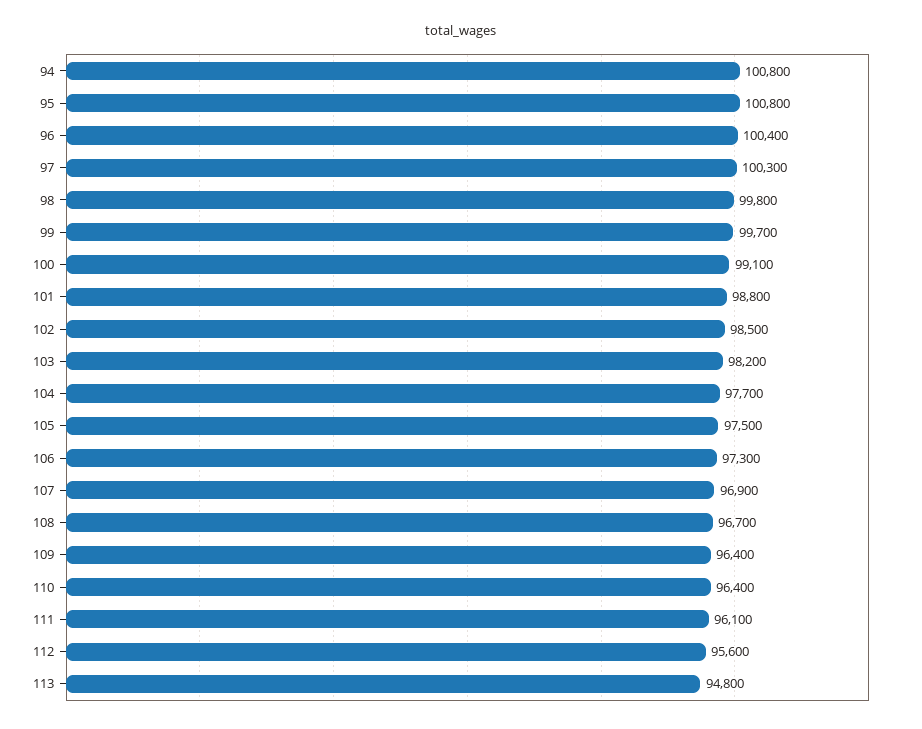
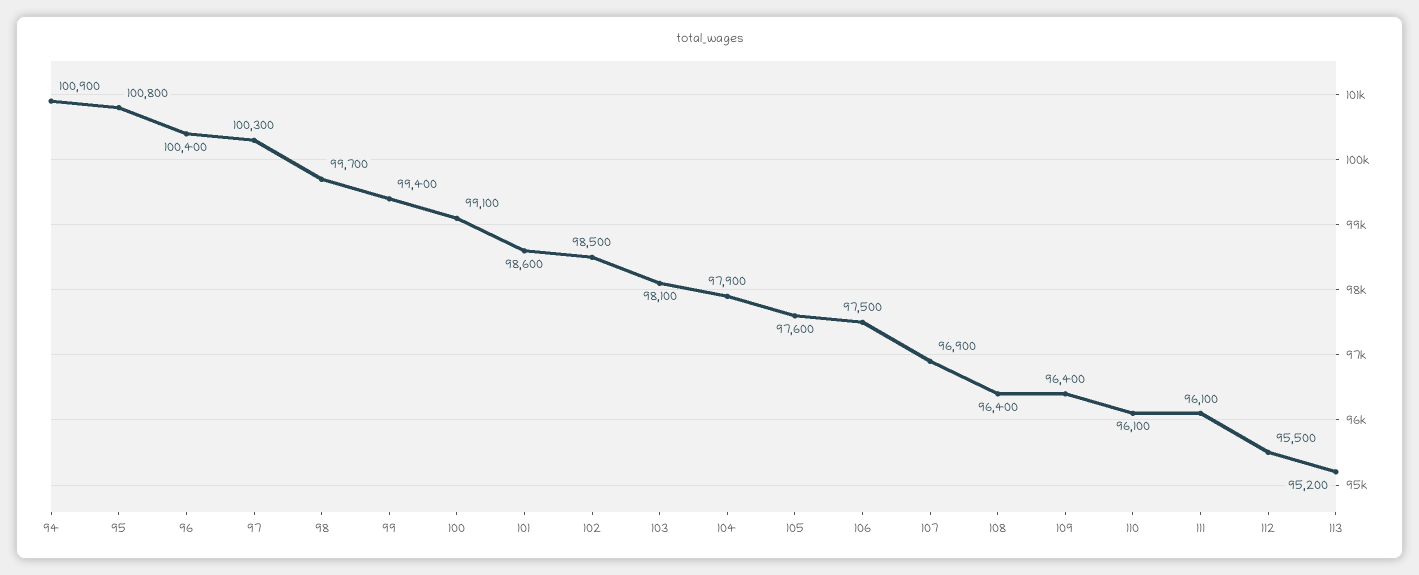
  {
-   "94": 100800,
+   "94": 100900,
    "95": 100800,
    "96": 100400,
    "97": 100300,
-   "98": 99800,
+   "98": 99700,
-   "99": 99700,
+   "99": 99400,
    "100": 99100,
-   "101": 98800,
+   "101": 98600,
    "102": 98500,
-   "103": 98200,
+   "103": 98100,
-   "104": 97700,
+   "104": 97900,
-   "105": 97500,
+   "105": 97600,
-   "106": 97300,
+   "106": 97500,
    "107": 96900,
-   "108": 96700,
+   "108": 96400,
    "109": 96400,
-   "110": 96400,
+   "110": 96100,
    "111": 96100,
-   "112": 95600,
+   "112": 95500,
-   "113": 94800
+   "113": 95200
  }

